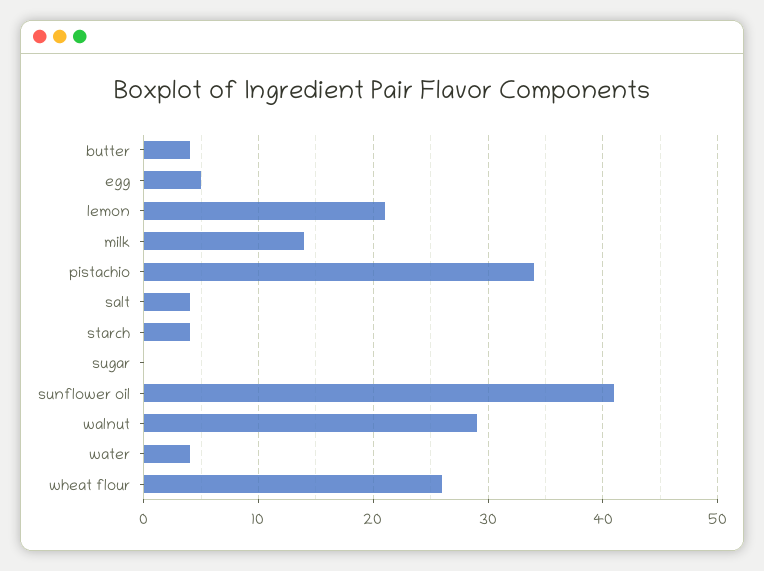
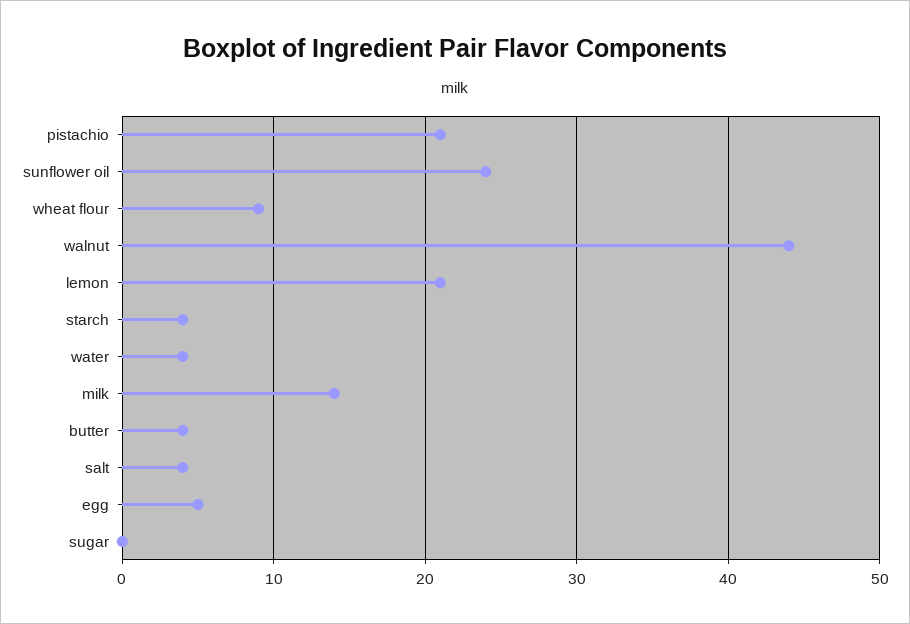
  {
    "butter": 4,
    "egg": 5,
    "lemon": 21,
    "milk": 14,
-   "pistachio": 34,
+   "pistachio": 21,
    "salt": 4,
    "starch": 4,
    "sugar": 0,
-   "sunflower oil": 41,
+   "sunflower oil": 24,
-   "walnut": 29,
+   "walnut": 44,
    "water": 4,
-   "wheat flour": 26
+   "wheat flour": 9
  }

